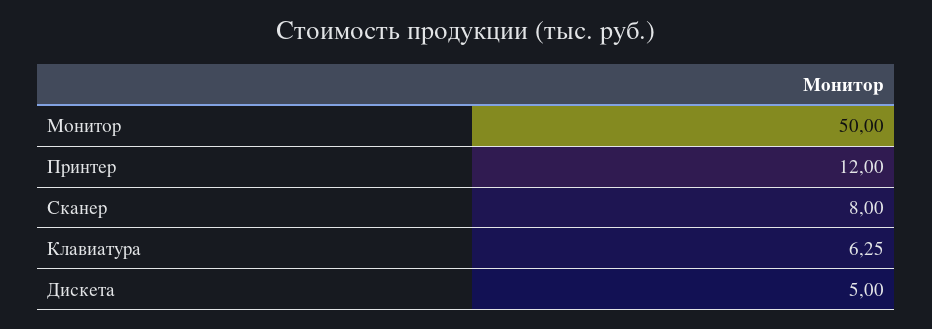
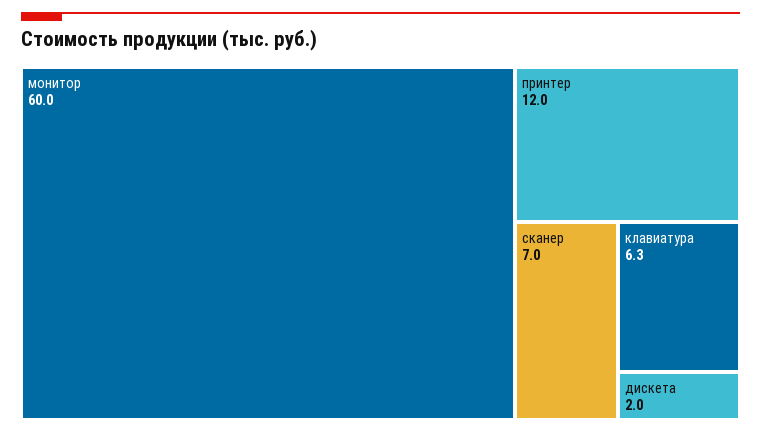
  {
-   "Монитор": 50,
+   "Монитор": 60,
    "Принтер": 12,
-   "Сканер": 8,
+   "Сканер": 7,
    "Клавиатура": 6.25,
-   "Дискета": 5
+   "Дискета": 2
  }

